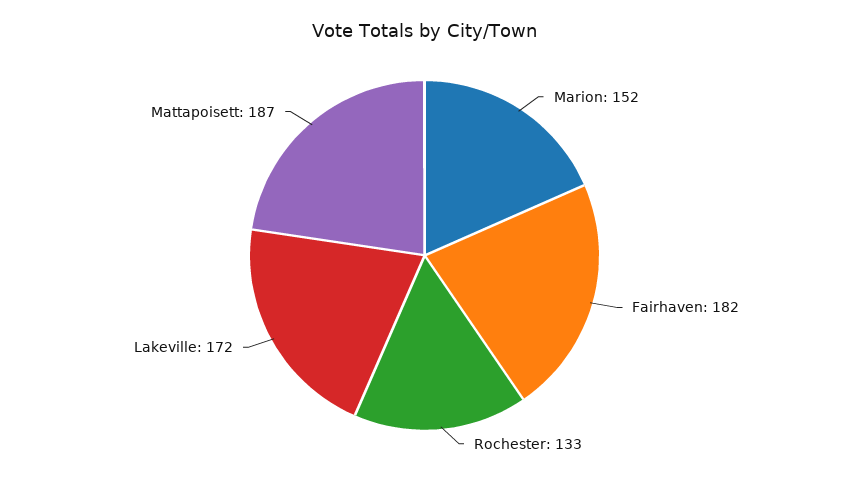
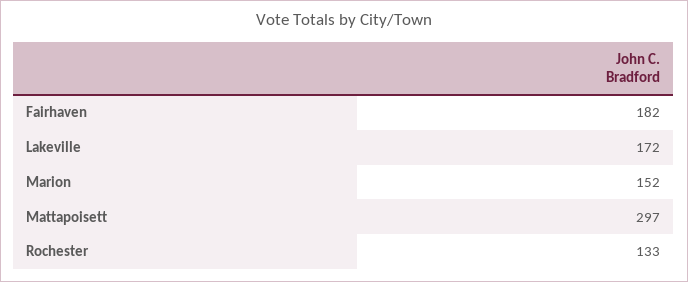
  {
    "Marion": 152,
    "Fairhaven": 182,
    "Rochester": 133,
    "Lakeville": 172,
-   "Mattapoisett": 187
+   "Mattapoisett": 297
  }

